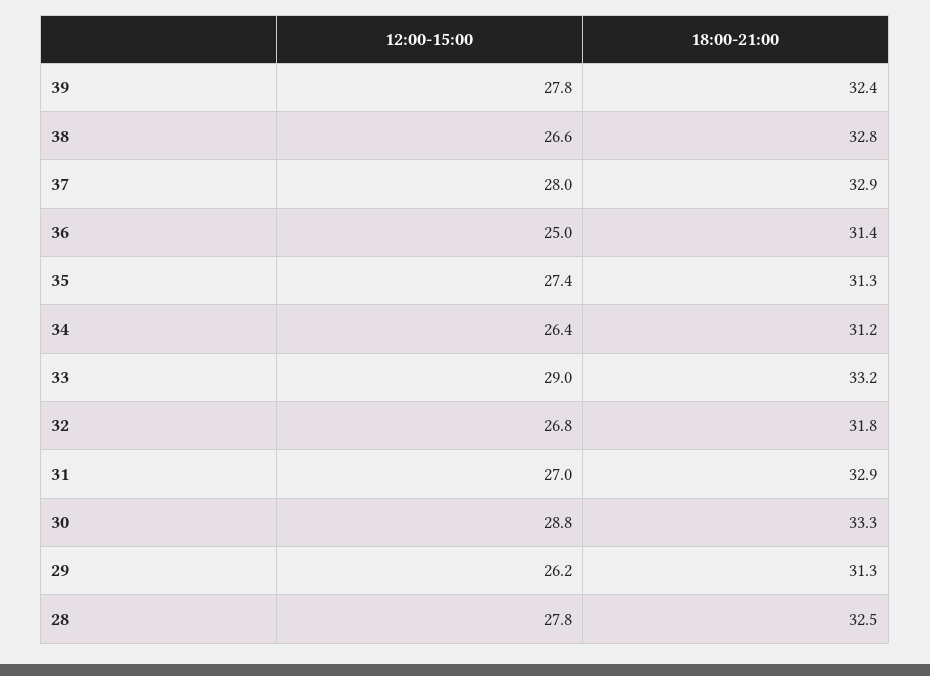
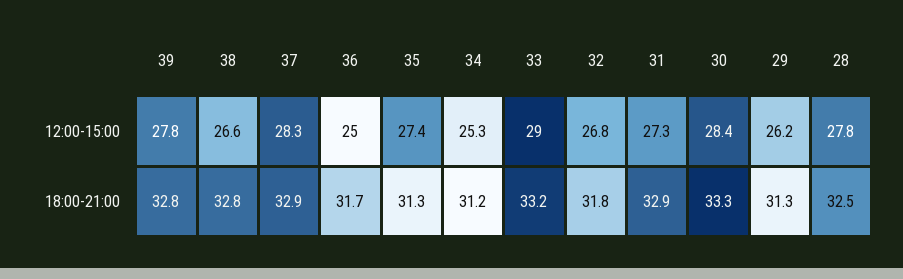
  {
    "12:00-15:00": {
      "39": 27.8,
      "38": 26.6,
-     "37": 28,
+     "37": 28.3,
      "36": 25,
      "35": 27.4,
-     "34": 26.4,
+     "34": 25.3,
      "33": 29,
      "32": 26.8,
-     "31": 27,
+     "31": 27.3,
-     "30": 28.8,
+     "30": 28.4,
      "29": 26.2,
      "28": 27.8
    },
    "18:00-21:00": {
-     "39": 32.4,
+     "39": 32.8,
      "38": 32.8,
      "37": 32.9,
-     "36": 31.4,
+     "36": 31.7,
      "35": 31.3,
      "34": 31.2,
      "33": 33.2,
      "32": 31.8,
      "31": 32.9,
      "30": 33.3,
      "29": 31.3,
      "28": 32.5
    }
  }

